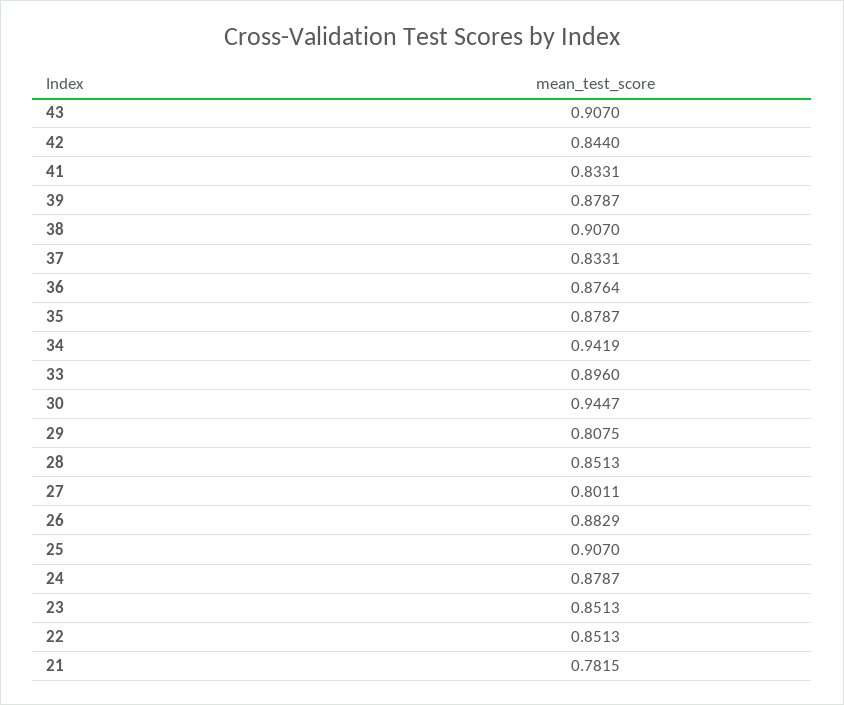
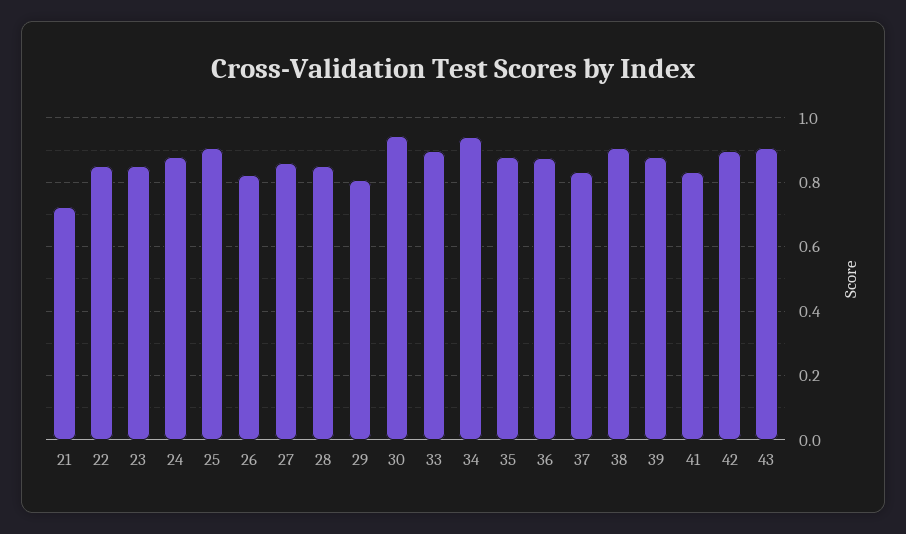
  {
    "43": 0.907,
-   "42": 0.844,
+   "42": 0.9,
    "41": 0.8331,
    "39": 0.8787,
    "38": 0.907,
    "37": 0.8331,
    "36": 0.8764,
    "35": 0.8787,
    "34": 0.9419,
    "33": 0.896,
    "30": 0.9447,
    "29": 0.8075,
    "28": 0.8513,
-   "27": 0.8011,
+   "27": 0.86,
-   "26": 0.8829,
+   "26": 0.82,
    "25": 0.907,
    "24": 0.8787,
    "23": 0.8513,
    "22": 0.8513,
-   "21": 0.7815
+   "21": 0.72
  }

